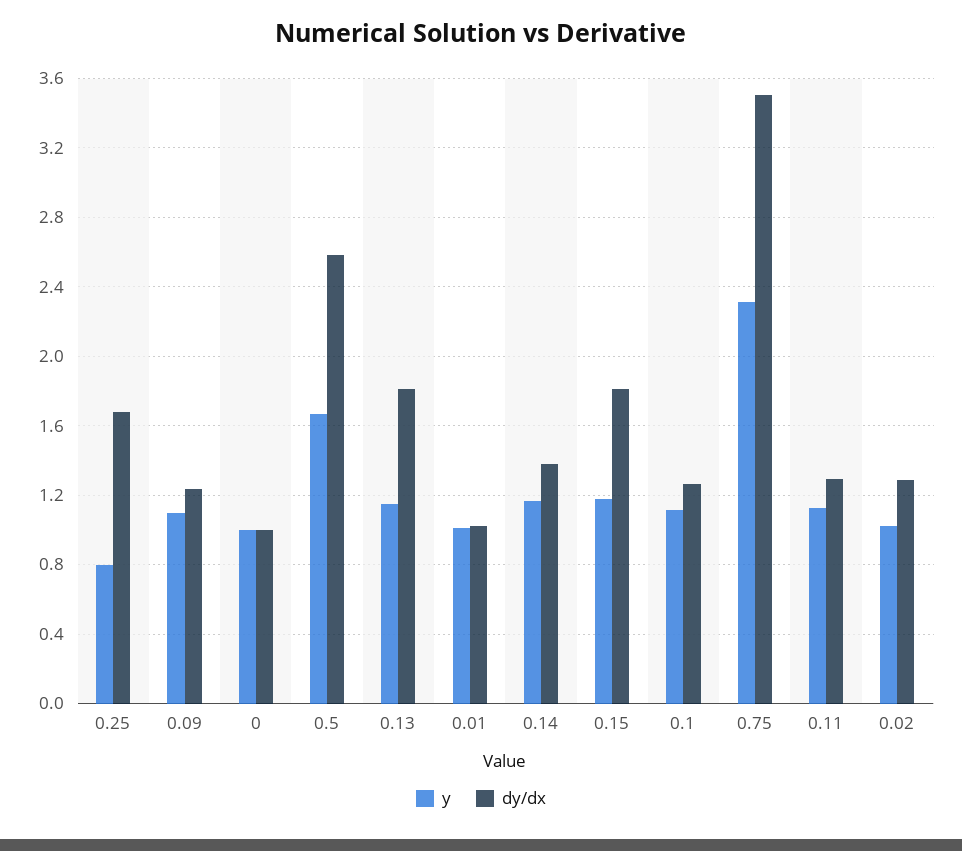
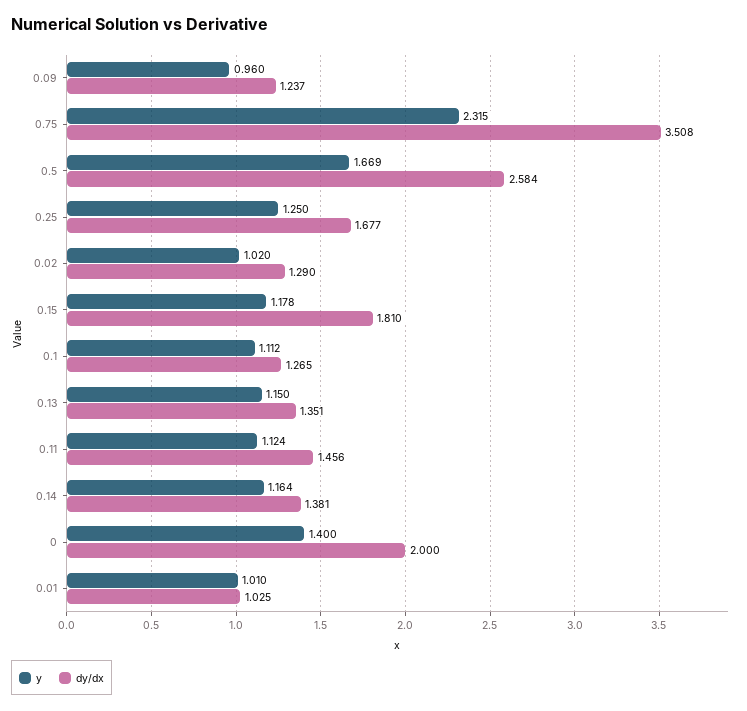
  {
    "y": {
-     "0.25": 0.8,
+     "0.25": 1.25,
-     "0.09": 1.1,
+     "0.09": 0.96,
-     "0": 1,
+     "0": 1.4,
      "0.5": 1.669,
      "0.13": 1.15,
      "0.01": 1.01,
      "0.14": 1.164,
      "0.15": 1.178,
      "0.1": 1.112,
      "0.75": 2.315,
      "0.11": 1.124,
      "0.02": 1.02
    },
    "dy/dx": {
      "0.25": 1.677,
      "0.09": 1.237,
-     "0": 1,
+     "0": 2,
      "0.5": 2.584,
-     "0.13": 1.8,
+     "0.13": 1.351,
      "0.01": 1.025,
      "0.14": 1.381,
      "0.15": 1.81,
      "0.1": 1.265,
      "0.75": 3.508,
-     "0.11": 1.3,
+     "0.11": 1.456,
      "0.02": 1.29
    }
  }

